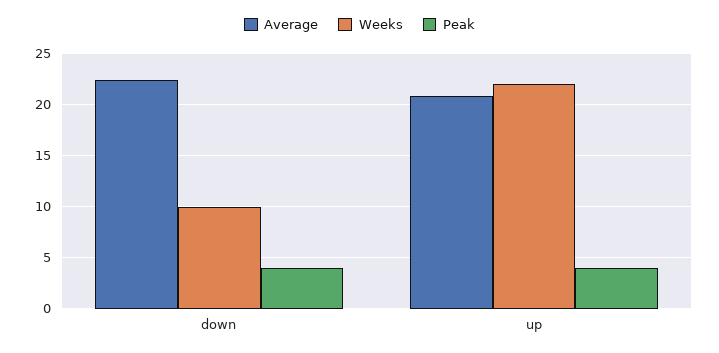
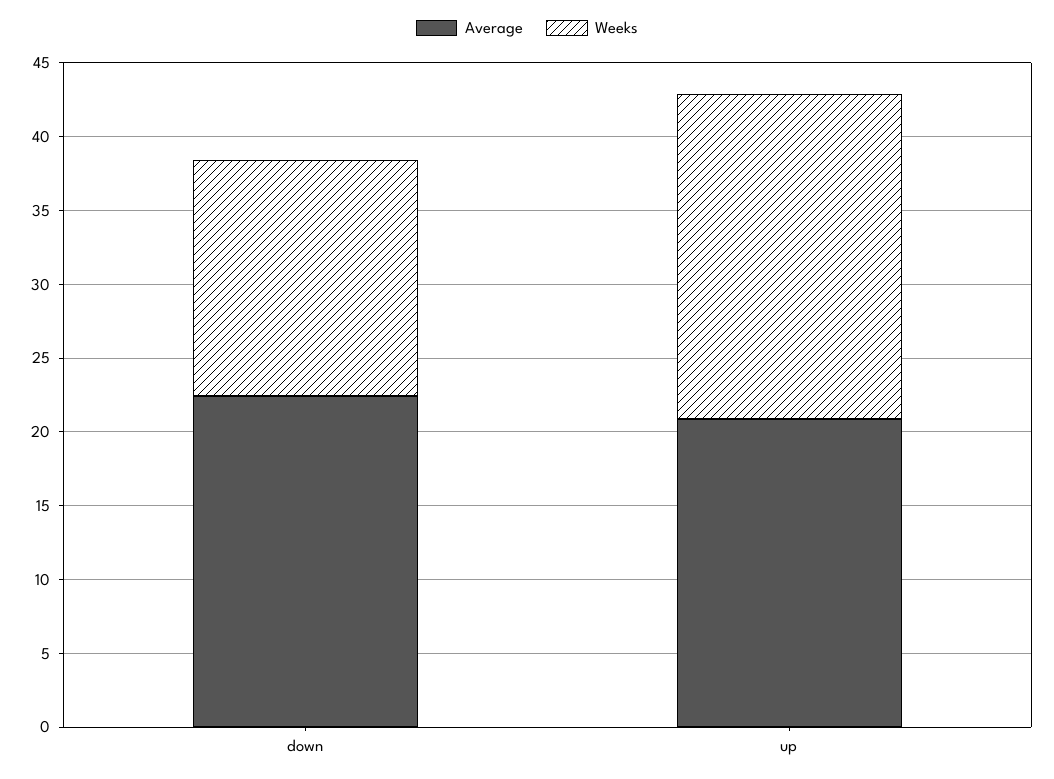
  {
    "Average": {
      "down": 22,
      "up": 21
    },
    "Weeks": {
-     "down": 10,
+     "down": 16,
      "up": 22
-   },
+   }
-   "Peak": {
-     "down": 4,
-     "up": 4
-   }
  }

